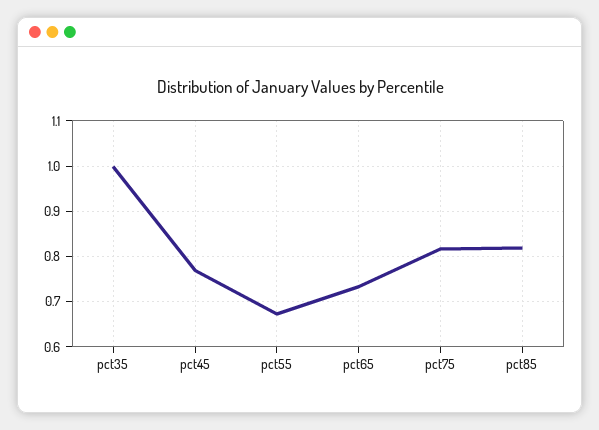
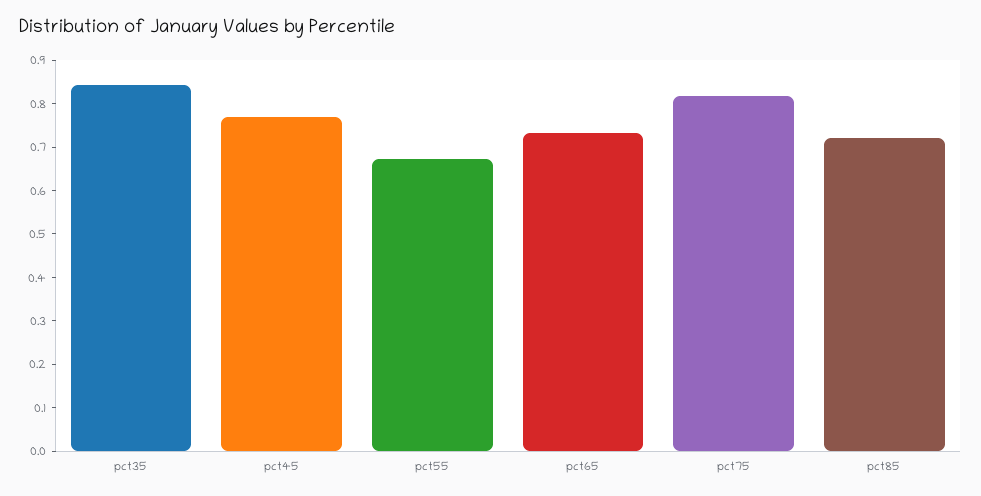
  {
-   "pct35": 1,
+   "pct35": 0.84,
    "pct45": 0.76,
    "pct55": 0.68,
    "pct65": 0.74,
    "pct75": 0.82,
-   "pct85": 0.82
+   "pct85": 0.72
  }

